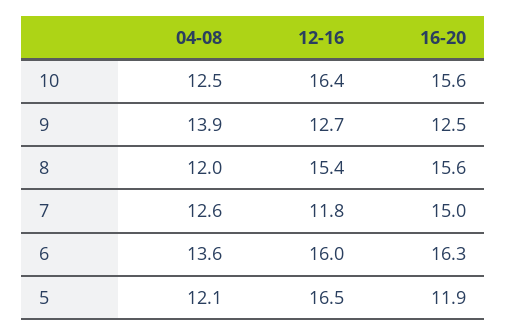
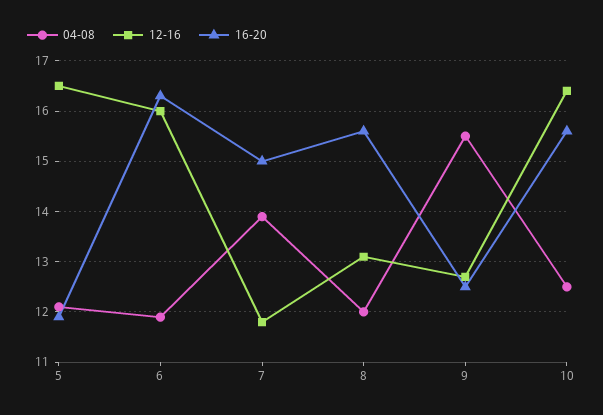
  {
    "04-08": {
      "10": 12.5,
-     "9": 13.9,
+     "9": 15.5,
      "8": 12,
-     "7": 12.6,
+     "7": 14,
-     "6": 13.6,
+     "6": 12,
      "5": 12.1
    },
    "12-16": {
      "10": 16.4,
      "9": 12.7,
-     "8": 15.4,
+     "8": 13,
      "7": 11.8,
      "6": 16,
      "5": 16.5
    },
    "16-20": {
      "10": 15.6,
      "9": 12.5,
      "8": 15.6,
      "7": 15,
      "6": 16.3,
      "5": 11.9
    }
  }

